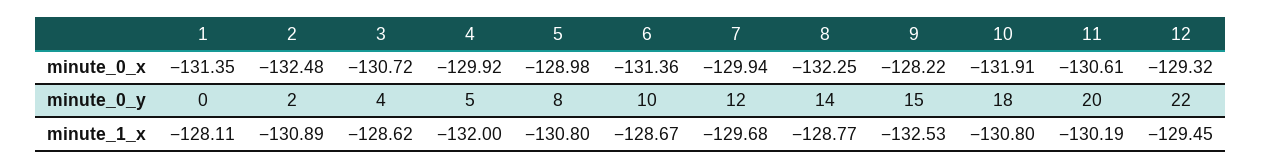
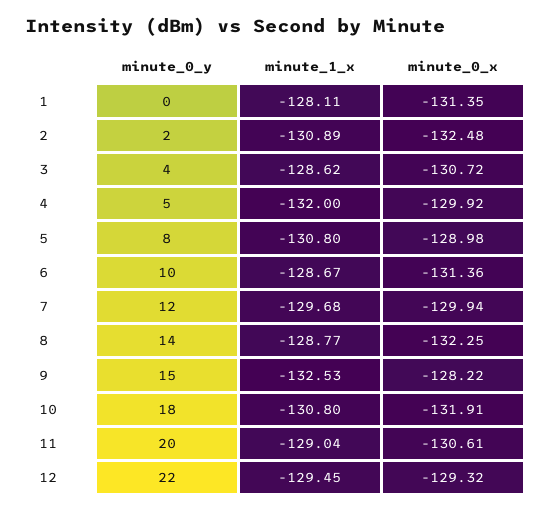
  {
    "1": {
      "minute_0_x": -131.35,
      "minute_0_y": 0,
      "minute_1_x": -128.11
    },
    "2": {
      "minute_0_x": -132.48,
      "minute_0_y": 2,
      "minute_1_x": -130.89
    },
    "3": {
      "minute_0_x": -130.72,
      "minute_0_y": 4,
      "minute_1_x": -128.62
    },
    "4": {
      "minute_0_x": -129.92,
      "minute_0_y": 5,
      "minute_1_x": -132
    },
    "5": {
      "minute_0_x": -128.98,
      "minute_0_y": 8,
      "minute_1_x": -130.8
    },
    "6": {
      "minute_0_x": -131.36,
      "minute_0_y": 10,
      "minute_1_x": -128.67
    },
    "7": {
      "minute_0_x": -129.94,
      "minute_0_y": 12,
      "minute_1_x": -129.68
    },
    "8": {
      "minute_0_x": -132.25,
      "minute_0_y": 14,
      "minute_1_x": -128.77
    },
    "9": {
      "minute_0_x": -128.22,
      "minute_0_y": 15,
      "minute_1_x": -132.53
    },
    "10": {
      "minute_0_x": -131.91,
      "minute_0_y": 18,
      "minute_1_x": -130.8
    },
    "11": {
      "minute_0_x": -130.61,
      "minute_0_y": 20,
-     "minute_1_x": -130.19
+     "minute_1_x": -129.04
    },
    "12": {
      "minute_0_x": -129.32,
      "minute_0_y": 22,
      "minute_1_x": -129.45
    }
  }

